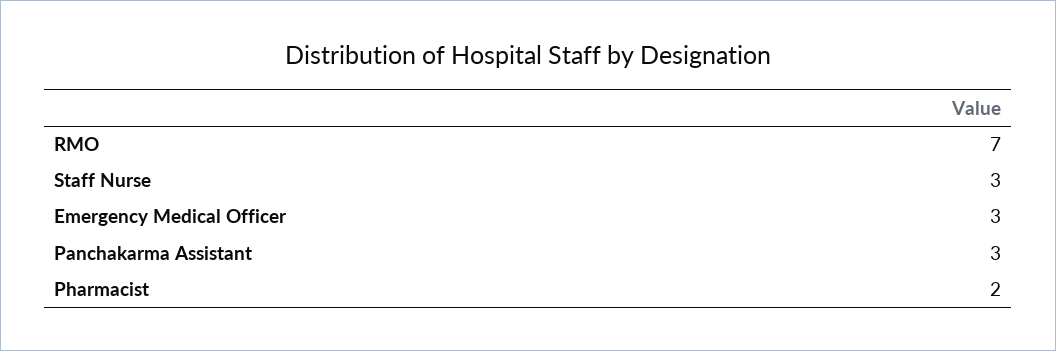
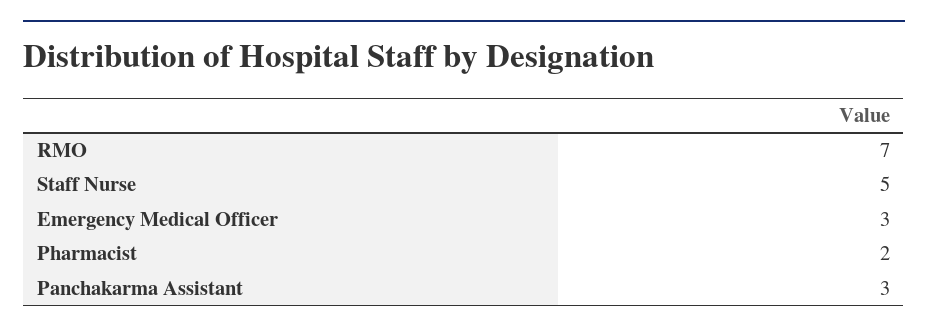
  {
    "RMO": 7,
-   "Staff Nurse": 3,
+   "Staff Nurse": 5,
    "Emergency Medical Officer": 3,
    "Panchakarma Assistant": 3,
    "Pharmacist": 2
  }

